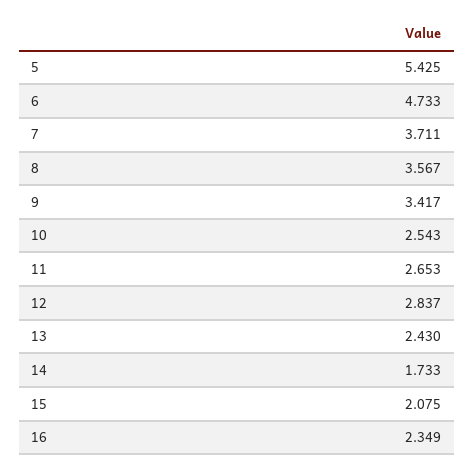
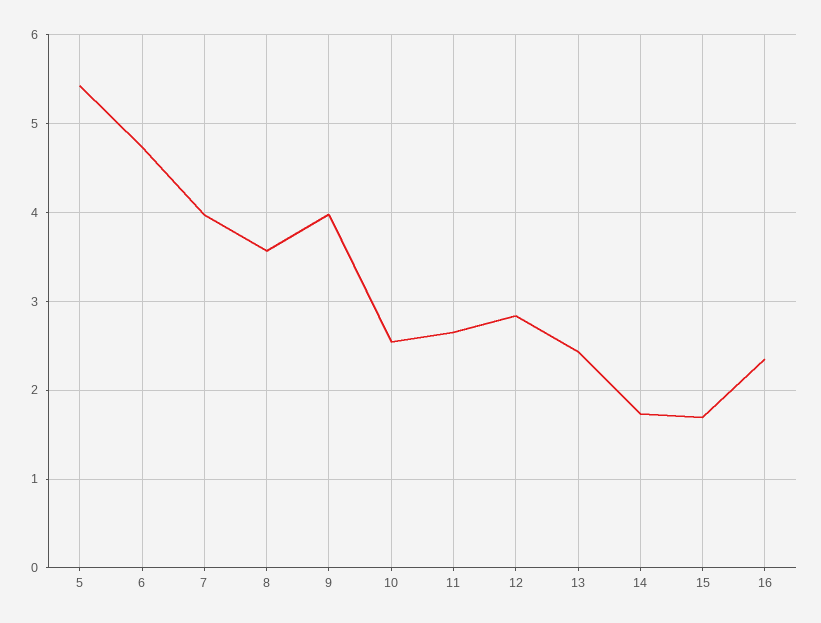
  {
    "5": 5.425,
    "6": 4.733,
-   "7": 3.711,
+   "7": 4,
    "8": 3.567,
-   "9": 3.417,
+   "9": 4,
    "10": 2.543,
    "11": 2.653,
    "12": 2.837,
    "13": 2.43,
    "14": 1.733,
-   "15": 2.075,
+   "15": 1.7,
    "16": 2.349
  }

